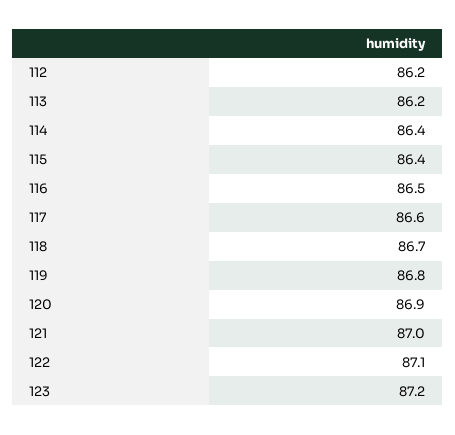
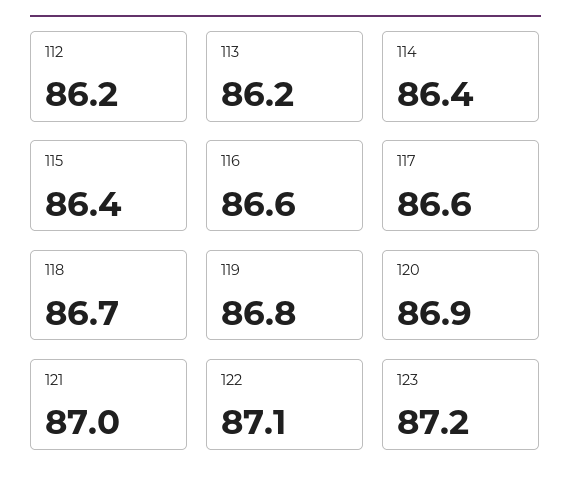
  {
    "112": 86.2,
    "113": 86.2,
    "114": 86.4,
    "115": 86.4,
-   "116": 86.5,
+   "116": 86.6,
    "117": 86.6,
    "118": 86.7,
    "119": 86.8,
    "120": 86.9,
    "121": 87,
    "122": 87.1,
    "123": 87.2
  }

